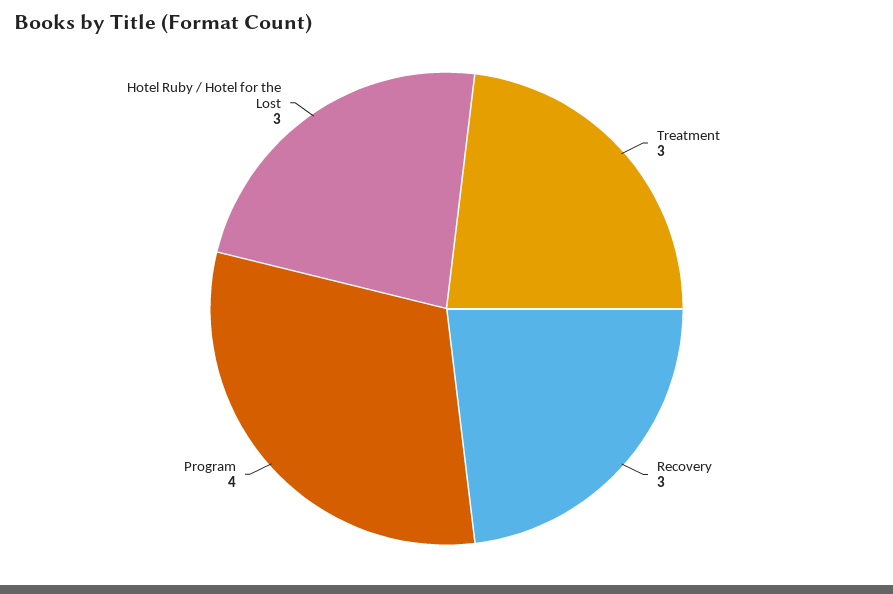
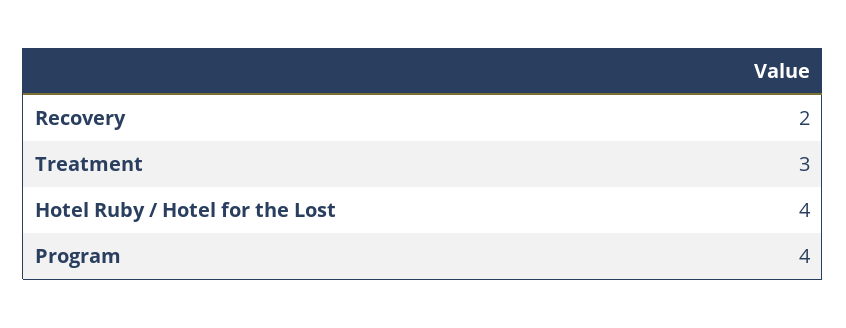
  {
    "Treatment": 3,
-   "Recovery": 3,
+   "Recovery": 2,
    "Program": 4,
-   "Hotel Ruby / Hotel for the Lost": 3
+   "Hotel Ruby / Hotel for the Lost": 4
  }

